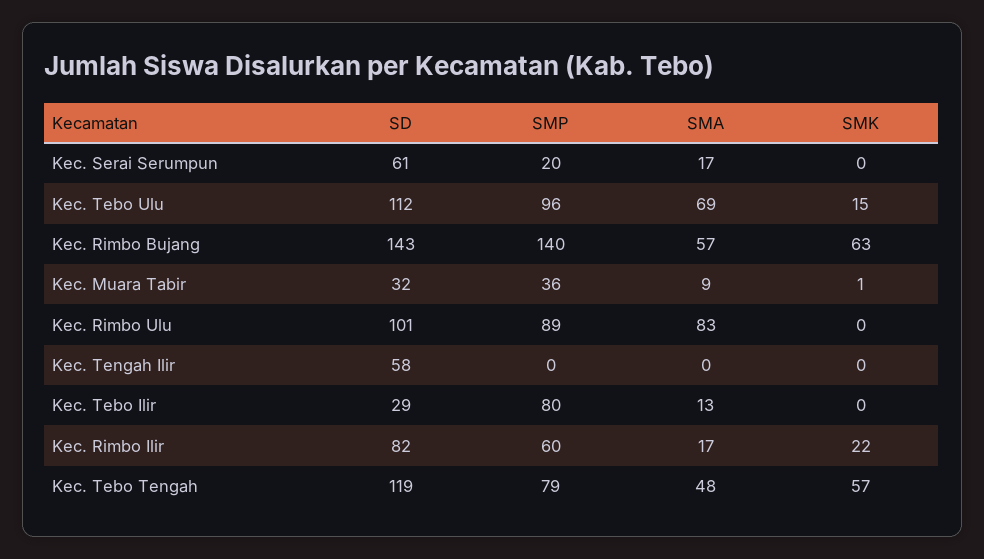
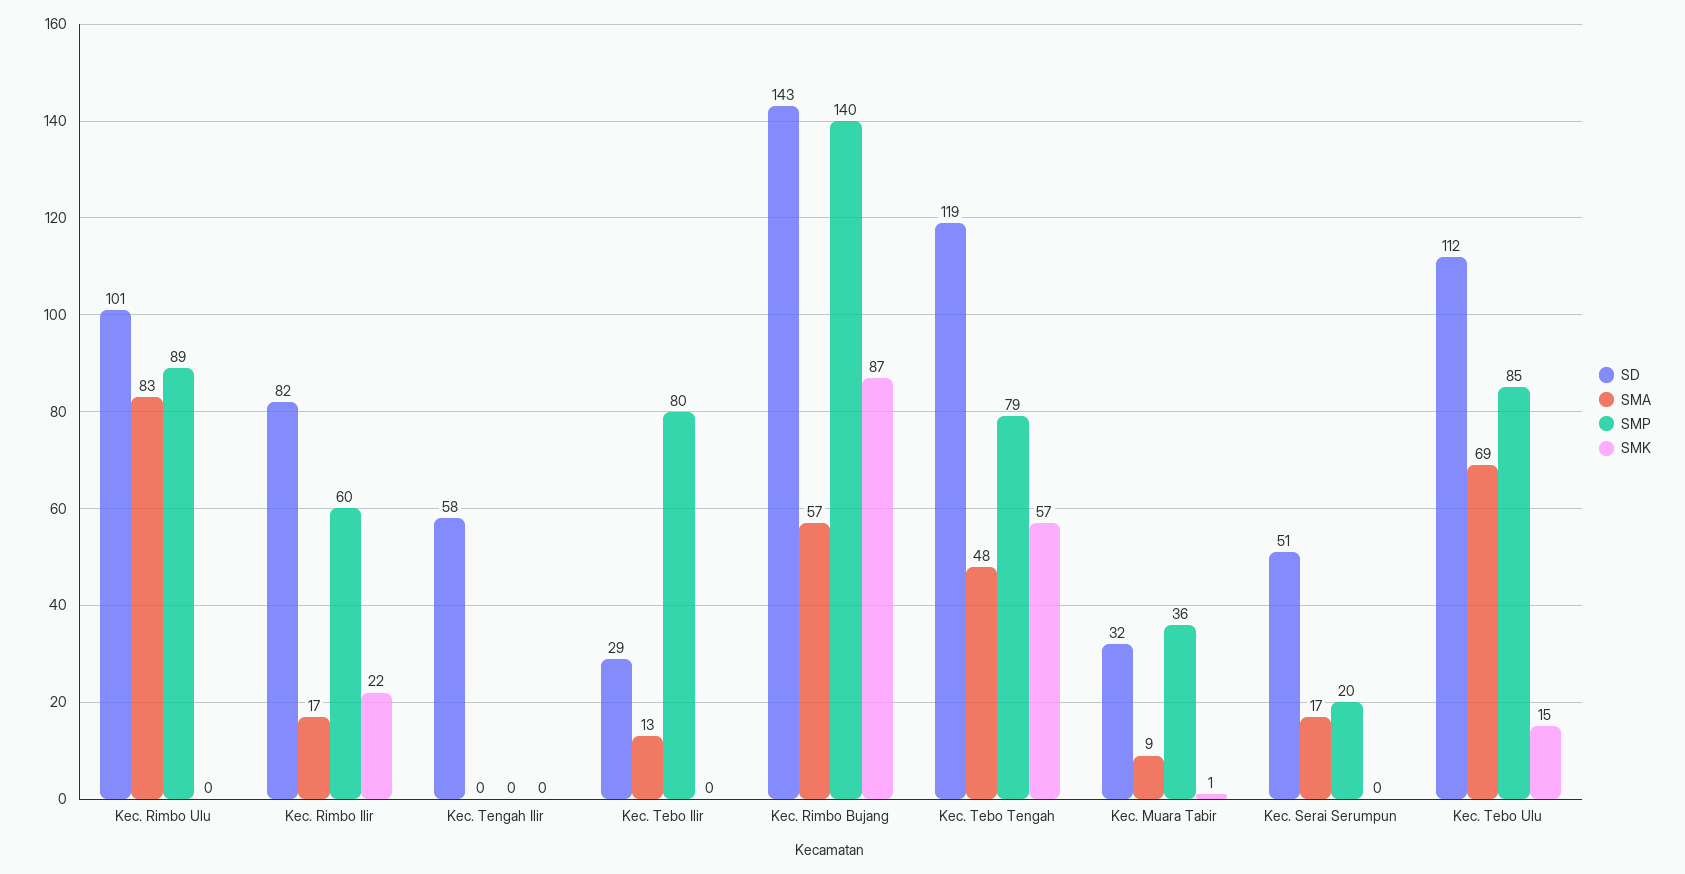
  {
    "SD": {
-     "Kec. Serai Serumpun": 61,
+     "Kec. Serai Serumpun": 51,
      "Kec. Tebo Ulu": 112,
      "Kec. Rimbo Bujang": 143,
      "Kec. Muara Tabir": 32,
      "Kec. Rimbo Ulu": 101,
      "Kec. Tengah Ilir": 58,
      "Kec. Tebo Ilir": 29,
      "Kec. Rimbo Ilir": 82,
      "Kec. Tebo Tengah": 119
    },
    "SMP": {
      "Kec. Serai Serumpun": 20,
-     "Kec. Tebo Ulu": 96,
+     "Kec. Tebo Ulu": 85,
      "Kec. Rimbo Bujang": 140,
      "Kec. Muara Tabir": 36,
      "Kec. Rimbo Ulu": 89,
      "Kec. Tengah Ilir": 0,
      "Kec. Tebo Ilir": 80,
      "Kec. Rimbo Ilir": 60,
      "Kec. Tebo Tengah": 79
    },
    "SMA": {
      "Kec. Serai Serumpun": 17,
      "Kec. Tebo Ulu": 69,
      "Kec. Rimbo Bujang": 57,
      "Kec. Muara Tabir": 9,
      "Kec. Rimbo Ulu": 83,
      "Kec. Tengah Ilir": 0,
      "Kec. Tebo Ilir": 13,
      "Kec. Rimbo Ilir": 17,
      "Kec. Tebo Tengah": 48
    },
    "SMK": {
      "Kec. Serai Serumpun": 0,
      "Kec. Tebo Ulu": 15,
-     "Kec. Rimbo Bujang": 63,
+     "Kec. Rimbo Bujang": 87,
      "Kec. Muara Tabir": 1,
      "Kec. Rimbo Ulu": 0,
      "Kec. Tengah Ilir": 0,
      "Kec. Tebo Ilir": 0,
      "Kec. Rimbo Ilir": 22,
      "Kec. Tebo Tengah": 57
    }
  }

